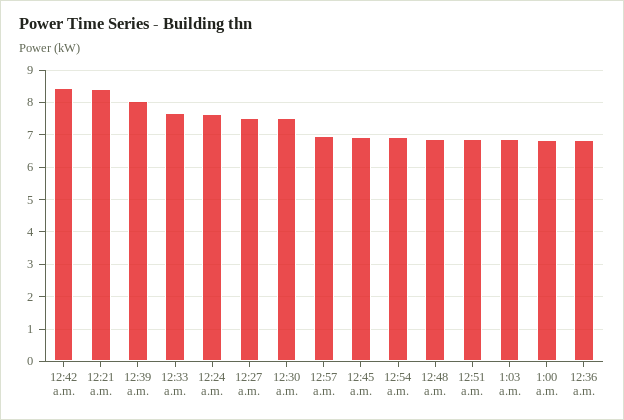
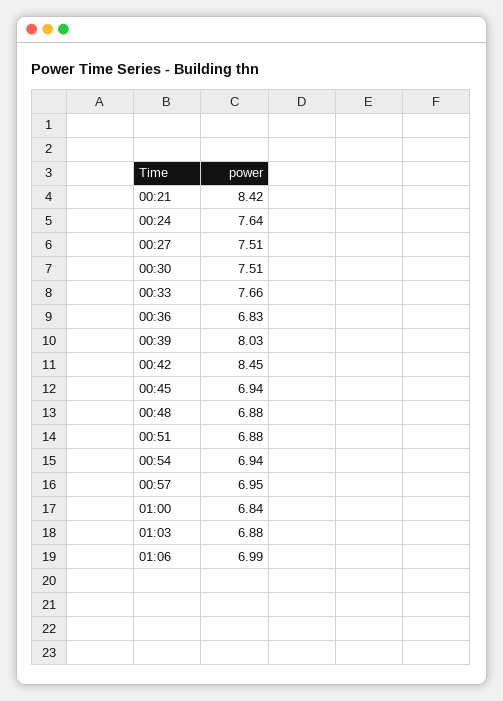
  {
    "12:42 a.m.": 8.45,
    "12:21 a.m.": 8.42,
    "12:39 a.m.": 8.03,
    "12:33 a.m.": 7.66,
    "12:24 a.m.": 7.64,
    "12:27 a.m.": 7.51,
    "12:30 a.m.": 7.51,
    "12:57 a.m.": 6.95,
    "12:45 a.m.": 6.94,
    "12:54 a.m.": 6.94,
    "12:48 a.m.": 6.88,
    "12:51 a.m.": 6.88,
    "1:03 a.m.": 6.88,
    "1:00 a.m.": 6.84,
-   "12:36 a.m.": 6.83
+   "12:36 a.m.": 6.83,
+   "01:06": 6.99
  }

